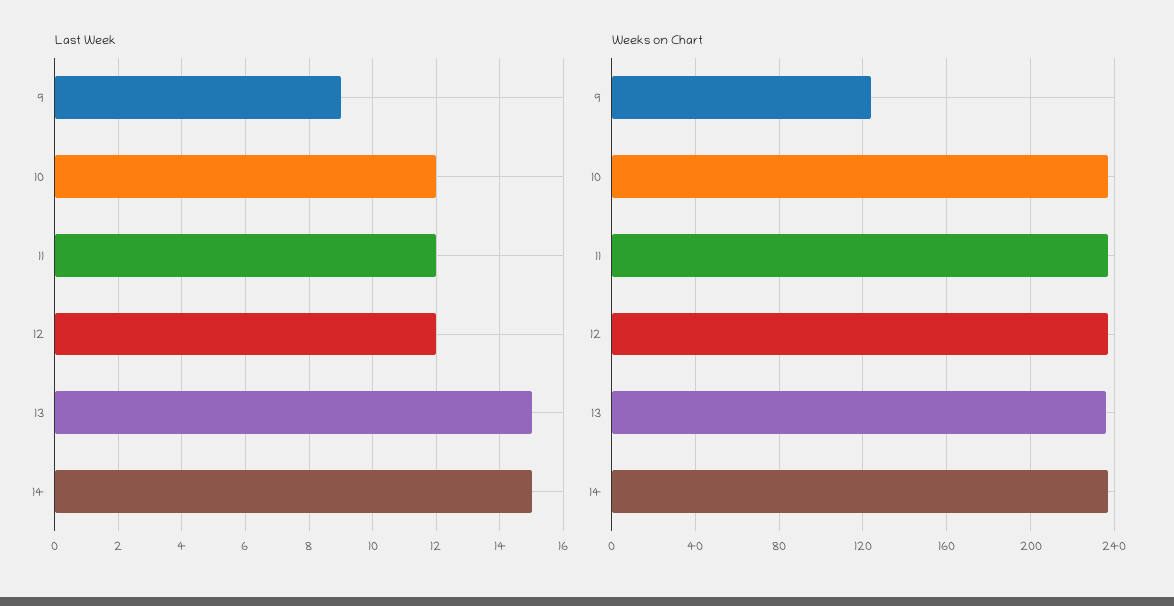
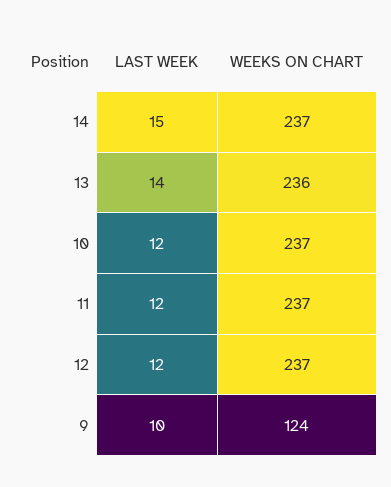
  {
    "Last Week": {
-     "9": 9,
+     "9": 10,
      "10": 12,
      "11": 12,
      "12": 12,
-     "13": 15,
+     "13": 14,
      "14": 15
    },
    "Weeks on Chart": {
      "9": 124,
      "10": 237,
      "11": 237,
      "12": 237,
      "13": 236,
      "14": 237
    }
  }

